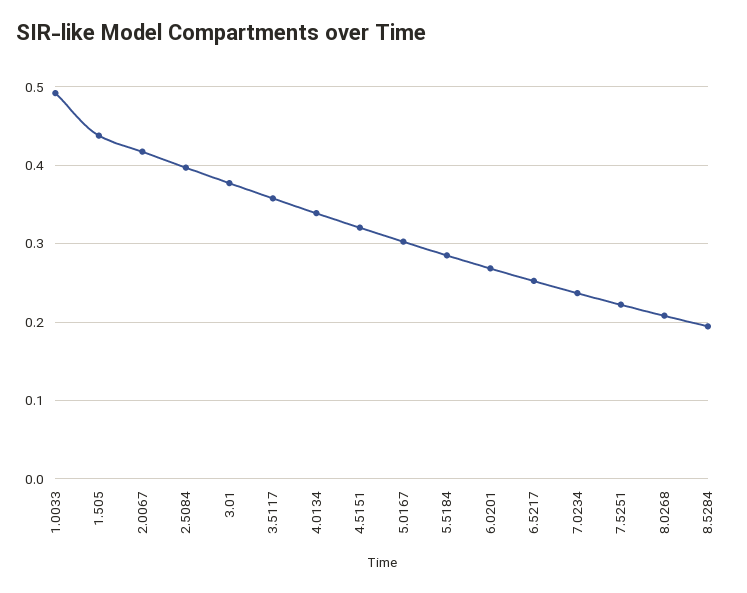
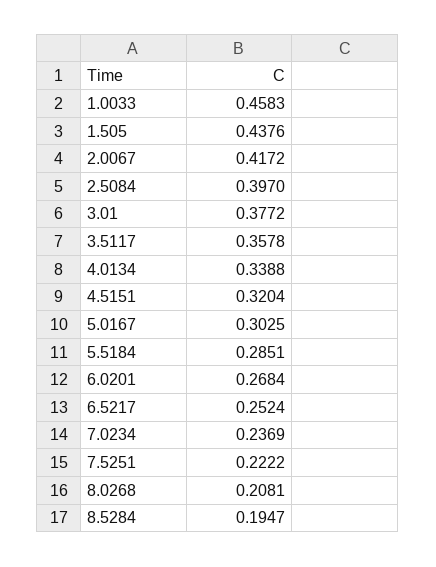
  {
-   "1.0033": 0.49,
+   "1.0033": 0.4583,
    "1.505": 0.4376,
    "2.0067": 0.4172,
    "2.5084": 0.397,
    "3.01": 0.3772,
    "3.5117": 0.3578,
    "4.0134": 0.3388,
    "4.5151": 0.3204,
    "5.0167": 0.3025,
    "5.5184": 0.2851,
    "6.0201": 0.2684,
    "6.5217": 0.2524,
    "7.0234": 0.2369,
    "7.5251": 0.2222,
    "8.0268": 0.2081,
    "8.5284": 0.1947
  }

